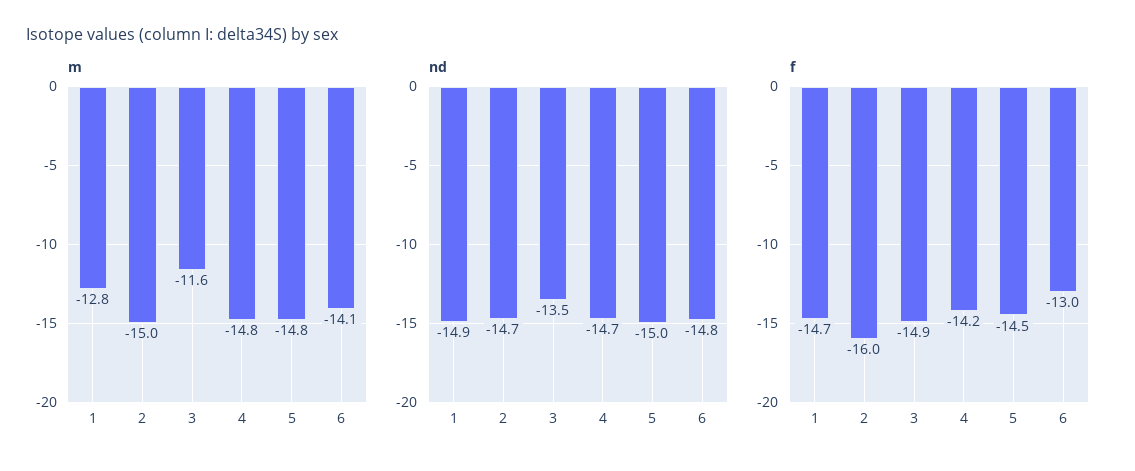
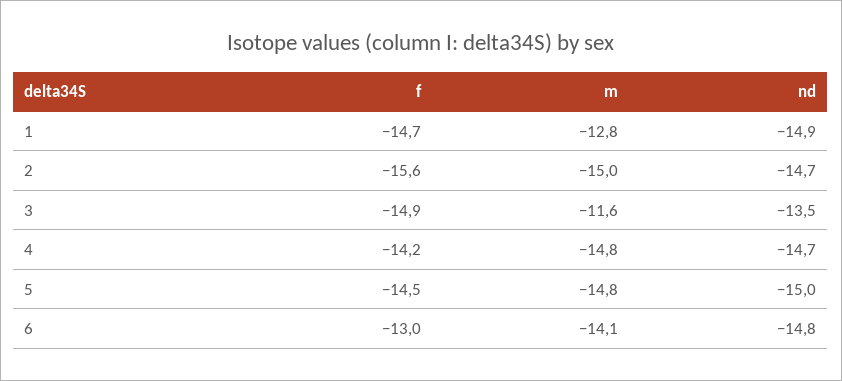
  {
    "m": {
      "1": -12.8,
      "2": -15,
      "3": -11.6,
      "4": -14.8,
      "5": -14.8,
      "6": -14.1
    },
    "nd": {
      "1": -14.9,
      "2": -14.7,
      "3": -13.5,
      "4": -14.7,
      "5": -15,
      "6": -14.8
    },
    "f": {
      "1": -14.7,
-     "2": -16,
+     "2": -15.6,
      "3": -14.9,
      "4": -14.2,
      "5": -14.5,
      "6": -13
    }
  }

